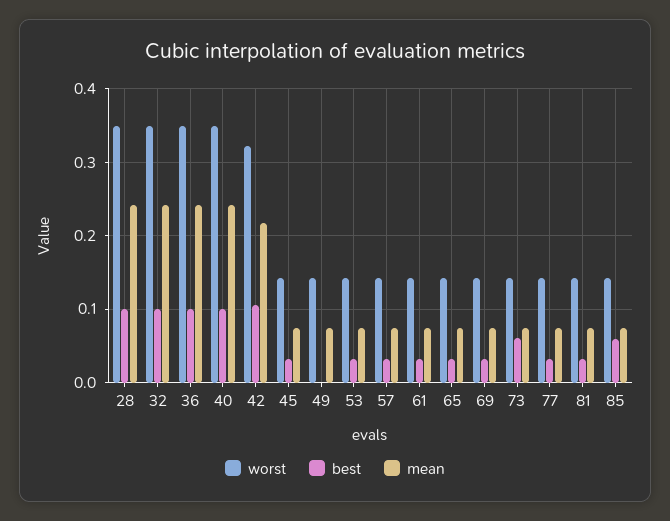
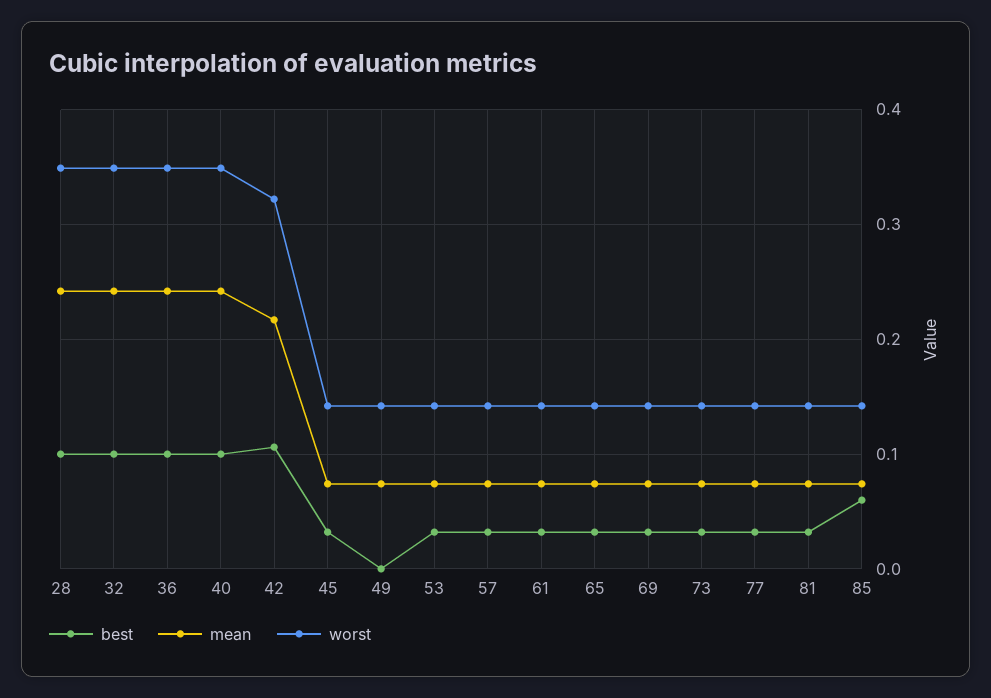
  {
    "worst": {
      "28": 0.35,
      "32": 0.35,
      "36": 0.35,
      "40": 0.35,
      "42": 0.32,
      "45": 0.14,
      "49": 0.14,
      "53": 0.14,
      "57": 0.14,
      "61": 0.14,
      "65": 0.14,
      "69": 0.14,
      "73": 0.14,
      "77": 0.14,
      "81": 0.14,
      "85": 0.14
    },
    "best": {
      "28": 0.1,
      "32": 0.1,
      "36": 0.1,
      "40": 0.1,
      "42": 0.11,
      "45": 0.03,
      "49": 0,
      "53": 0.03,
      "57": 0.03,
      "61": 0.03,
      "65": 0.03,
      "69": 0.03,
-     "73": 0.06,
+     "73": 0.03,
      "77": 0.03,
      "81": 0.03,
      "85": 0.06
    },
    "mean": {
      "28": 0.24,
      "32": 0.24,
      "36": 0.24,
      "40": 0.24,
      "42": 0.22,
      "45": 0.07,
      "49": 0.07,
      "53": 0.07,
      "57": 0.07,
      "61": 0.07,
      "65": 0.07,
      "69": 0.07,
      "73": 0.07,
      "77": 0.07,
      "81": 0.07,
      "85": 0.07
    }
  }

